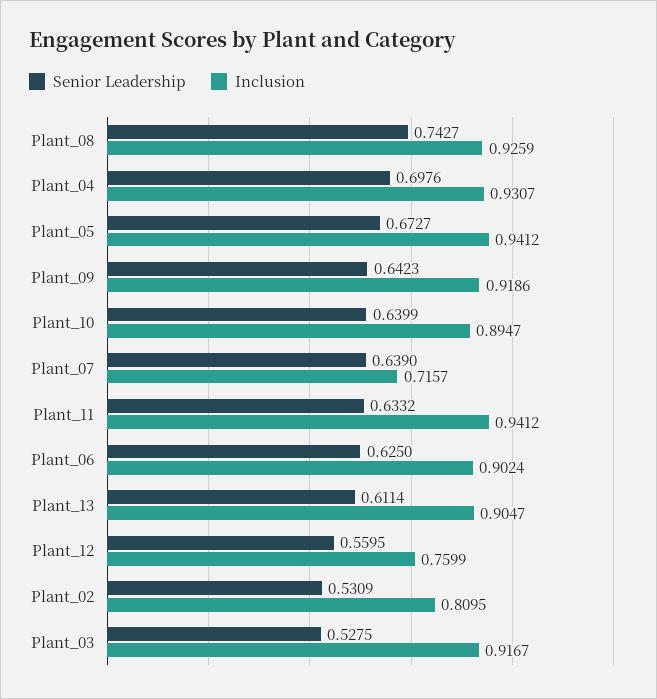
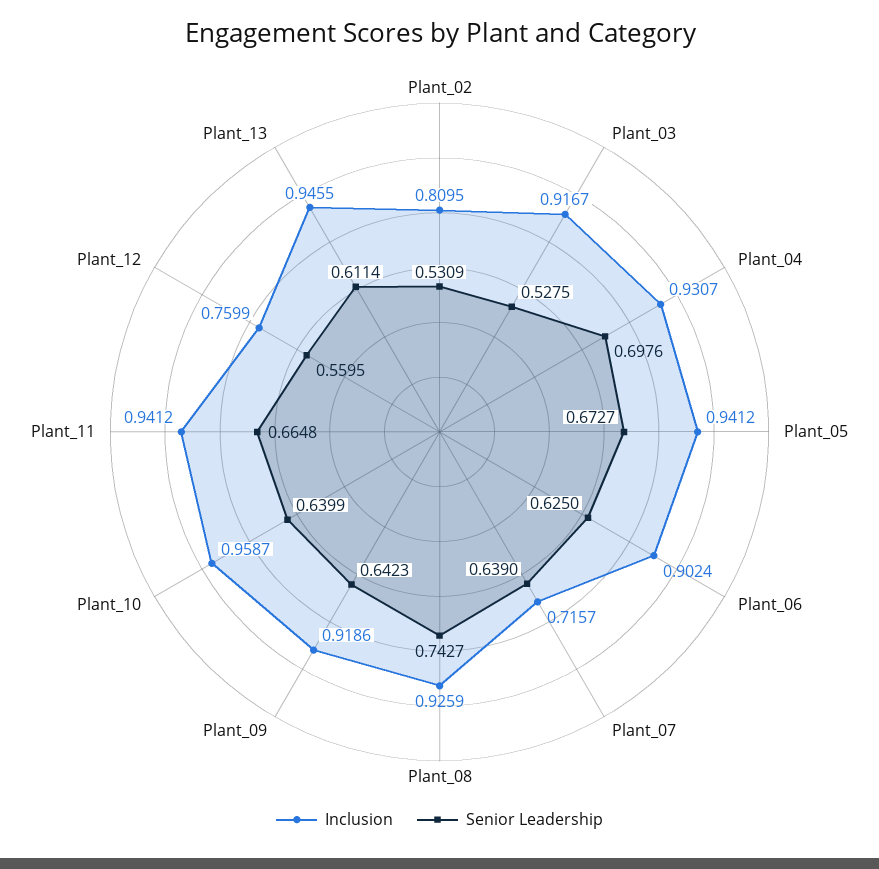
  {
    "Senior Leadership": {
      "Plant_08": 0.7427,
      "Plant_04": 0.6976,
      "Plant_05": 0.6727,
      "Plant_09": 0.6423,
      "Plant_10": 0.6399,
      "Plant_07": 0.639,
-     "Plant_11": 0.6332,
+     "Plant_11": 0.6648,
      "Plant_06": 0.625,
      "Plant_13": 0.6114,
      "Plant_12": 0.5595,
      "Plant_02": 0.5309,
      "Plant_03": 0.5275
    },
    "Inclusion": {
      "Plant_08": 0.9259,
      "Plant_04": 0.9307,
      "Plant_05": 0.9412,
      "Plant_09": 0.9186,
-     "Plant_10": 0.8947,
+     "Plant_10": 0.9587,
      "Plant_07": 0.7157,
      "Plant_11": 0.9412,
      "Plant_06": 0.9024,
-     "Plant_13": 0.9047,
+     "Plant_13": 0.9455,
      "Plant_12": 0.7599,
      "Plant_02": 0.8095,
      "Plant_03": 0.9167
    }
  }

